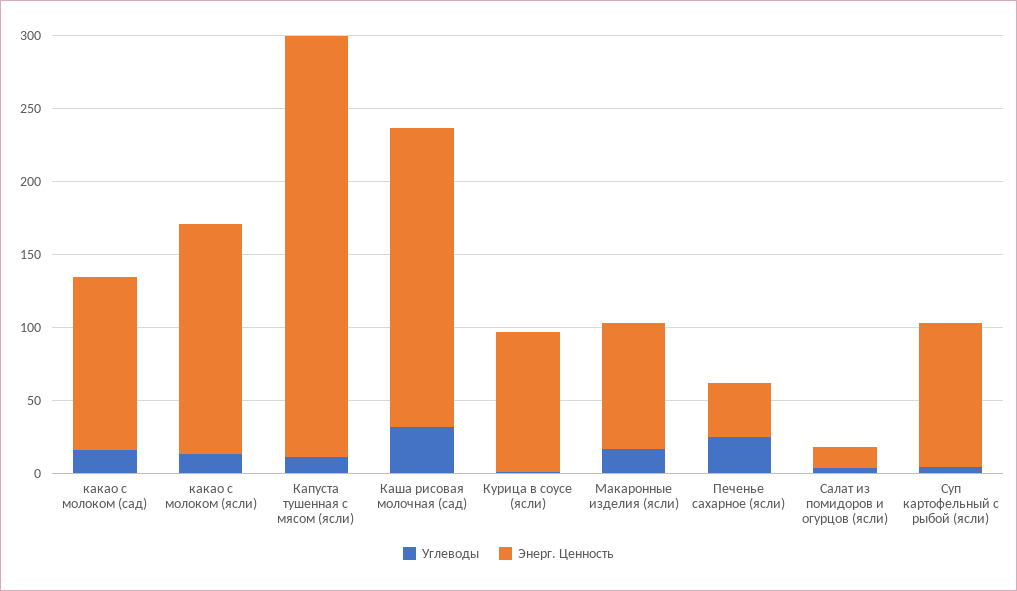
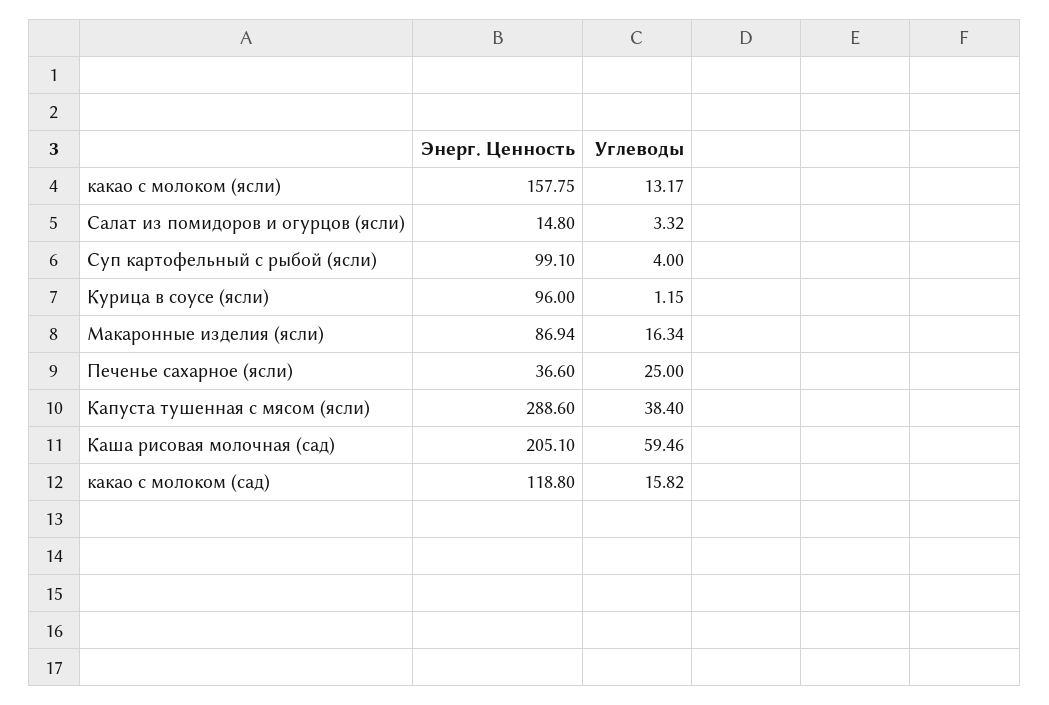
  {
    "Углеводы": {
      "какао с молоком (сад)": 15.82,
      "какао с молоком (ясли)": 13.17,
-     "Капуста тушенная с мясом (ясли)": 10,
+     "Капуста тушенная с мясом (ясли)": 38.4,
-     "Каша рисовая молочная (сад)": 30,
+     "Каша рисовая молочная (сад)": 59.46,
      "Курица в соусе (ясли)": 1.15,
      "Макаронные изделия (ясли)": 16.34,
      "Печенье сахарное (ясли)": 25,
      "Салат из помидоров и огурцов (ясли)": 3.32,
      "Суп картофельный с рыбой (ясли)": 4
    },
    "Энерг. Ценность": {
      "какао с молоком (сад)": 118.8,
      "какао с молоком (ясли)": 157.75,
      "Капуста тушенная с мясом (ясли)": 288.6,
      "Каша рисовая молочная (сад)": 205.1,
      "Курица в соусе (ясли)": 96,
      "Макаронные изделия (ясли)": 86.94,
      "Печенье сахарное (ясли)": 36.6,
      "Салат из помидоров и огурцов (ясли)": 14.8,
      "Суп картофельный с рыбой (ясли)": 99.1
    }
  }

